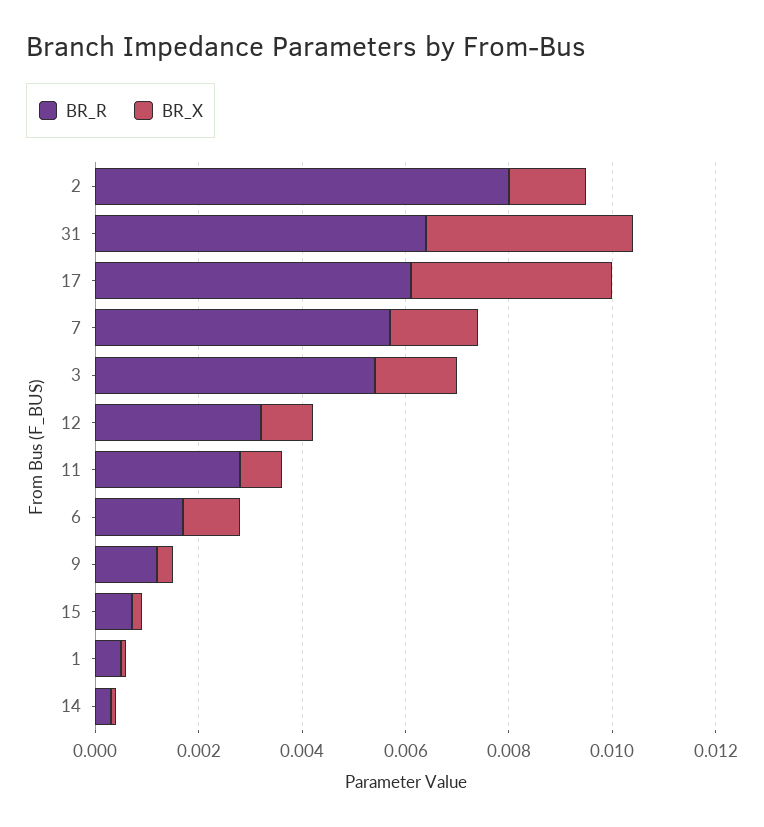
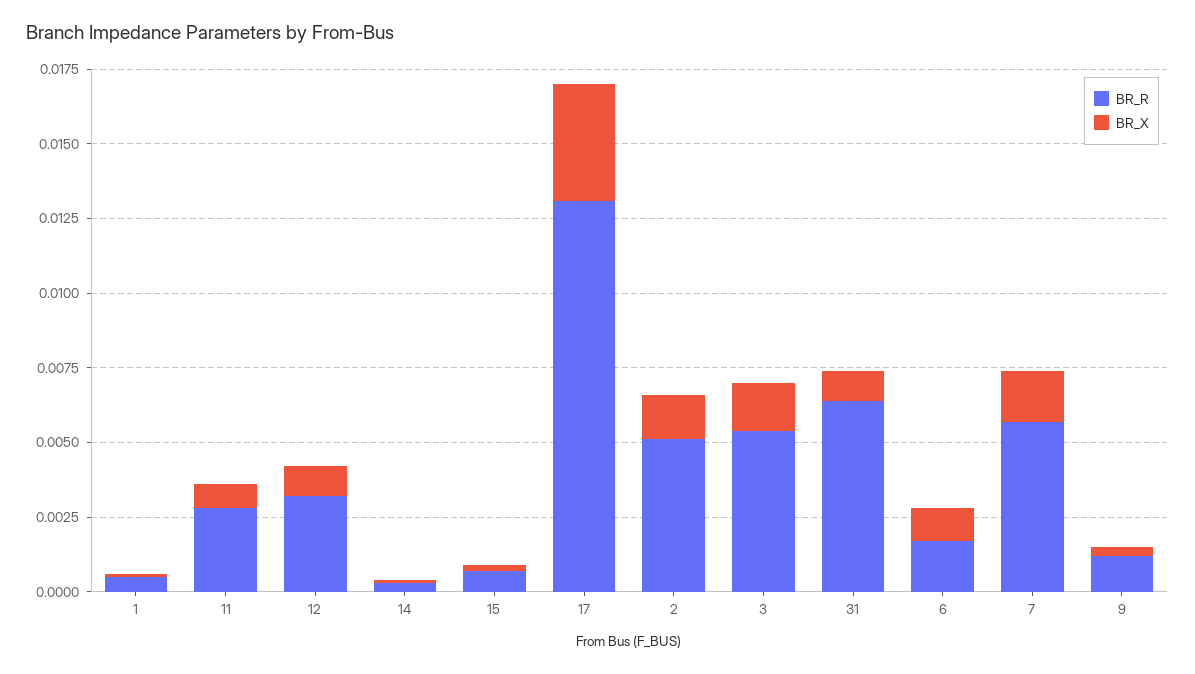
  {
    "BR_R": {
-     "2": 0.008,
+     "2": 0.005,
      "31": 0.0065,
-     "17": 0.006,
+     "17": 0.013,
      "7": 0.0055,
      "3": 0.0055,
      "12": 0.003,
      "11": 0.003,
      "6": 0.0015,
      "9": 0.001,
      "15": 0.0005,
      "1": 0.0005,
      "14": 0.0005
    },
    "BR_X": {
      "2": 0.0015,
-     "31": 0.004,
+     "31": 0.001,
      "17": 0.004,
      "7": 0.0015,
      "3": 0.0015,
      "12": 0.001,
      "11": 0.001,
      "6": 0.001,
      "9": 0.0005,
      "15": 0,
      "1": 0,
      "14": 0
    }
  }

